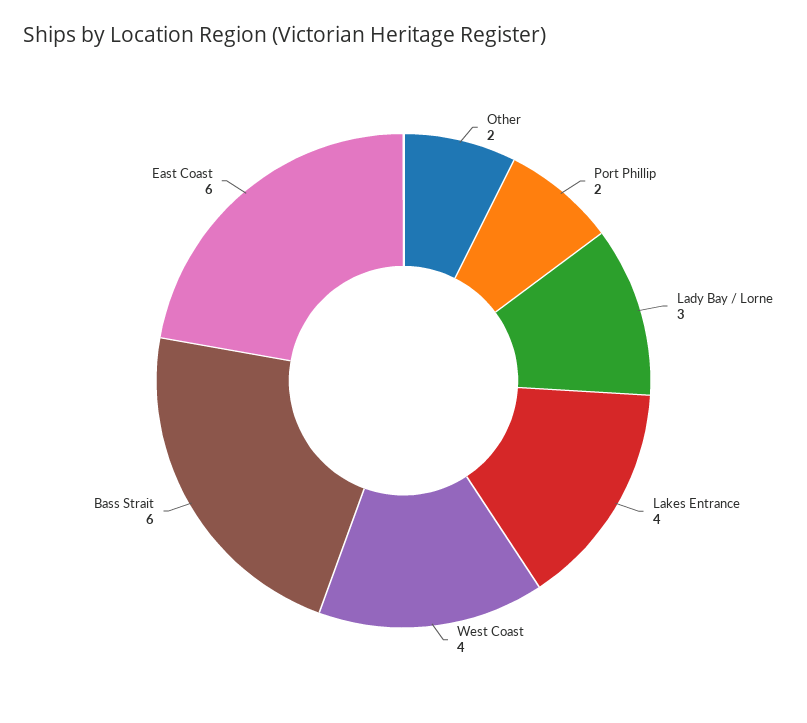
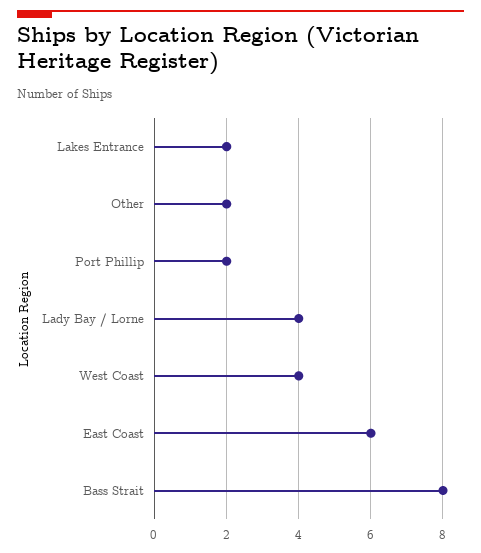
  {
    "Other": 2,
    "Port Phillip": 2,
-   "Lady Bay / Lorne": 3,
+   "Lady Bay / Lorne": 4,
-   "Lakes Entrance": 4,
+   "Lakes Entrance": 2,
    "West Coast": 4,
-   "Bass Strait": 6,
+   "Bass Strait": 8,
    "East Coast": 6
  }

